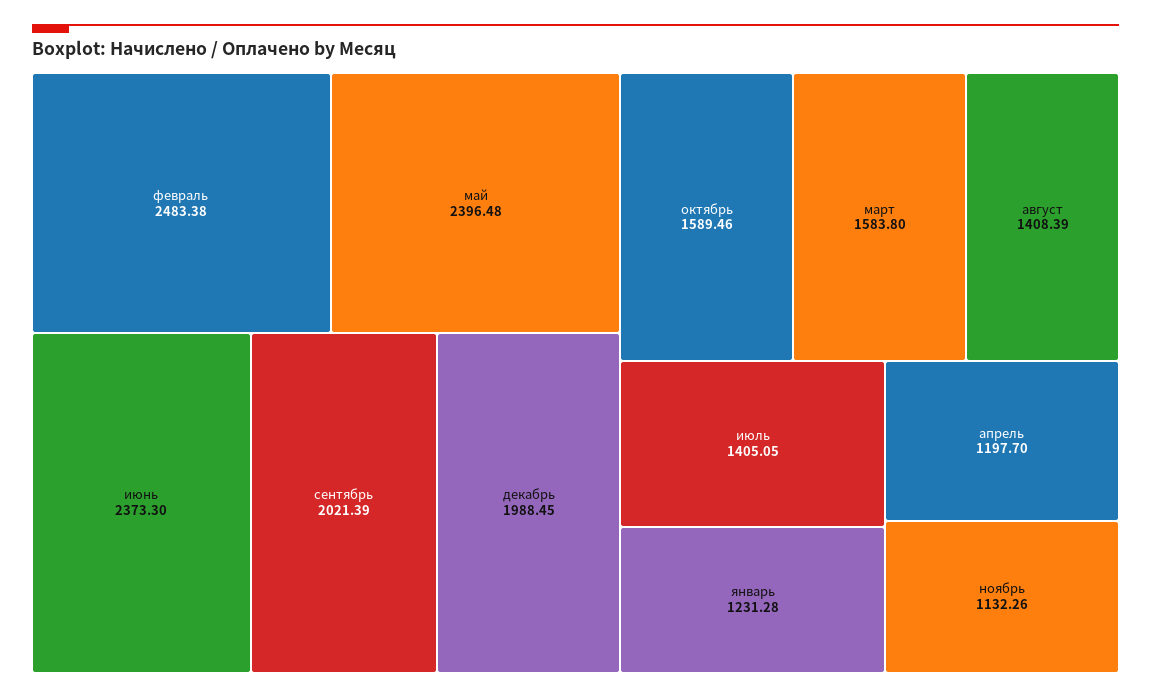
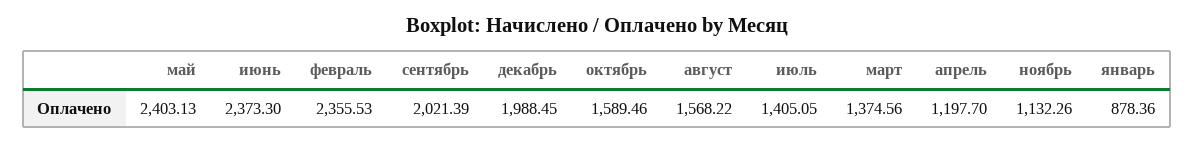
  {
-   "февраль": 2483.38,
+   "февраль": 2355.53,
-   "май": 2396.48,
+   "май": 2403.13,
    "июнь": 2373.3,
    "сентябрь": 2021.39,
    "декабрь": 1988.45,
    "октябрь": 1589.46,
-   "март": 1583.8,
+   "март": 1374.56,
-   "август": 1408.39,
+   "август": 1568.22,
    "июль": 1405.05,
-   "январь": 1231.28,
+   "январь": 878.36,
    "апрель": 1197.7,
    "ноябрь": 1132.26
  }

